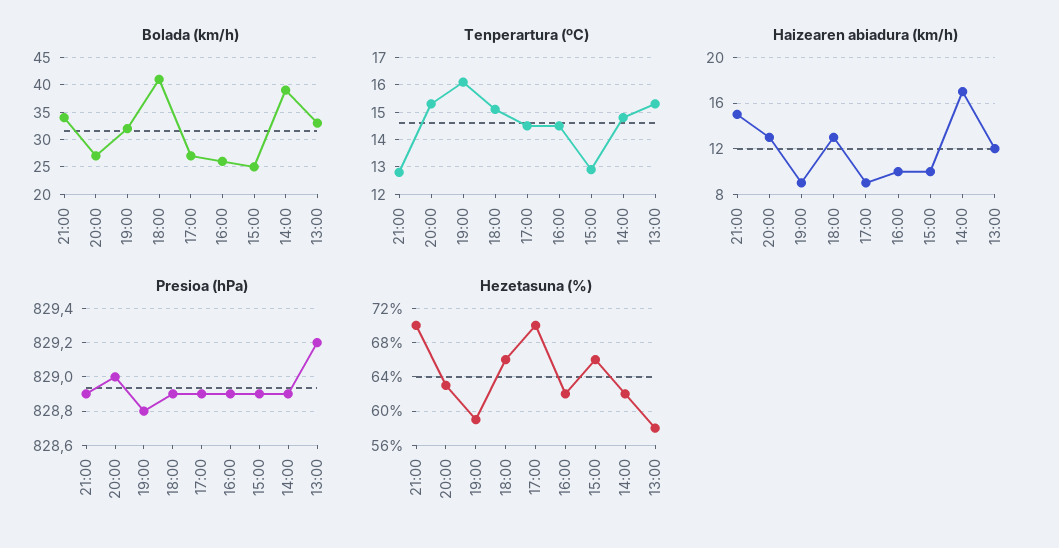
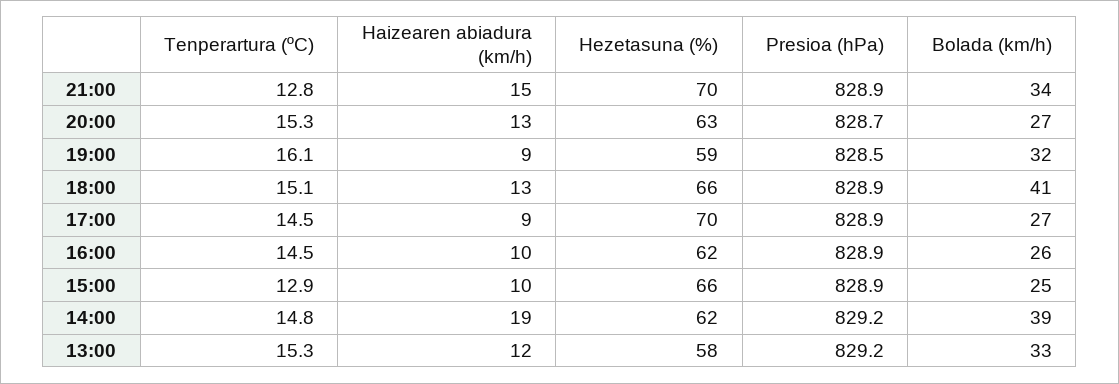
  {
    "Bolada (km/h)": {
      "21:00": 34,
      "20:00": 27,
      "19:00": 32,
      "18:00": 41,
      "17:00": 27,
      "16:00": 26,
      "15:00": 25,
      "14:00": 39,
      "13:00": 33
    },
    "Tenperartura (ºC)": {
      "21:00": 12.8,
      "20:00": 15.3,
      "19:00": 16.1,
      "18:00": 15.1,
      "17:00": 14.5,
      "16:00": 14.5,
      "15:00": 12.9,
      "14:00": 14.8,
      "13:00": 15.3
    },
    "Haizearen abiadura (km/h)": {
      "21:00": 15,
      "20:00": 13,
      "19:00": 9,
      "18:00": 13,
      "17:00": 9,
      "16:00": 10,
      "15:00": 10,
-     "14:00": 17,
+     "14:00": 19,
      "13:00": 12
    },
    "Presioa (hPa)": {
      "21:00": 828.9,
-     "20:00": 829,
+     "20:00": 828.7,
-     "19:00": 828.8,
+     "19:00": 828.5,
      "18:00": 828.9,
      "17:00": 828.9,
      "16:00": 828.9,
      "15:00": 828.9,
-     "14:00": 828.9,
+     "14:00": 829.2,
      "13:00": 829.2
    },
    "Hezetasuna (%)": {
      "21:00": 70,
      "20:00": 63,
      "19:00": 59,
      "18:00": 66,
      "17:00": 70,
      "16:00": 62,
      "15:00": 66,
      "14:00": 62,
      "13:00": 58
    }
  }

